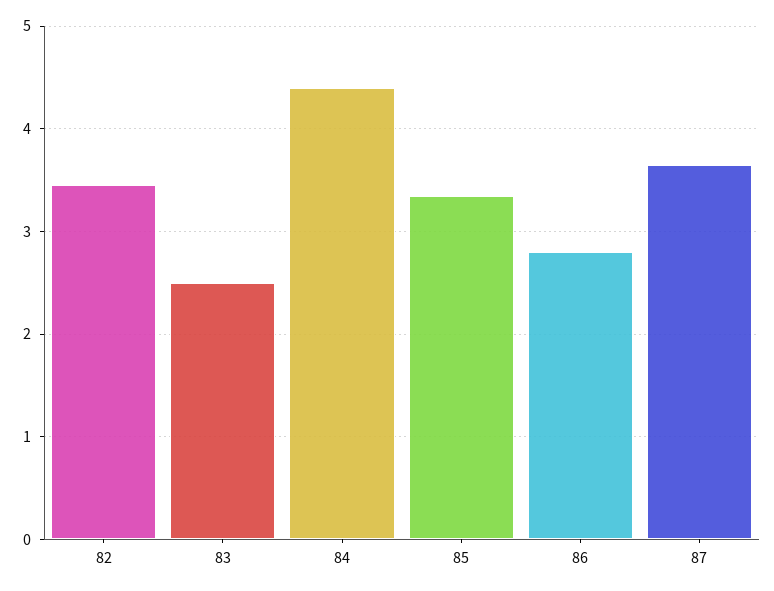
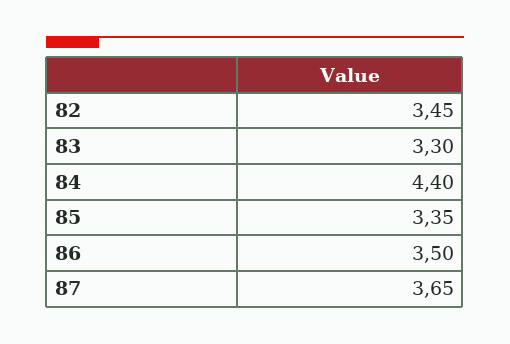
  {
    "82": 3.45,
-   "83": 2.5,
+   "83": 3.3,
    "84": 4.4,
    "85": 3.35,
-   "86": 2.8,
+   "86": 3.5,
    "87": 3.65
  }

